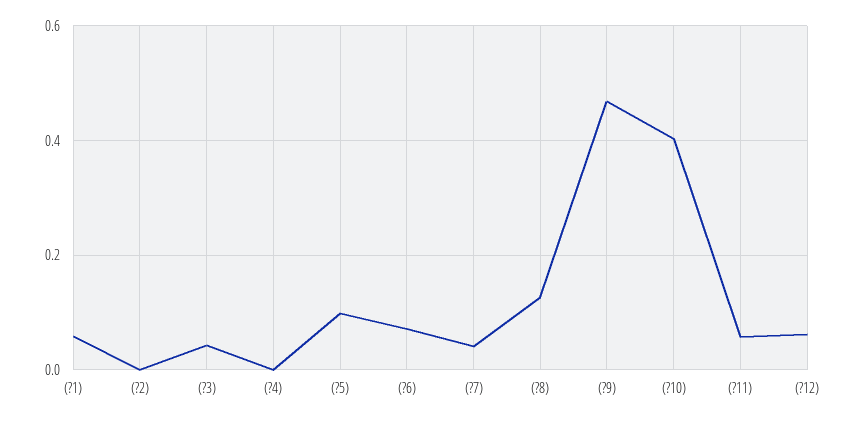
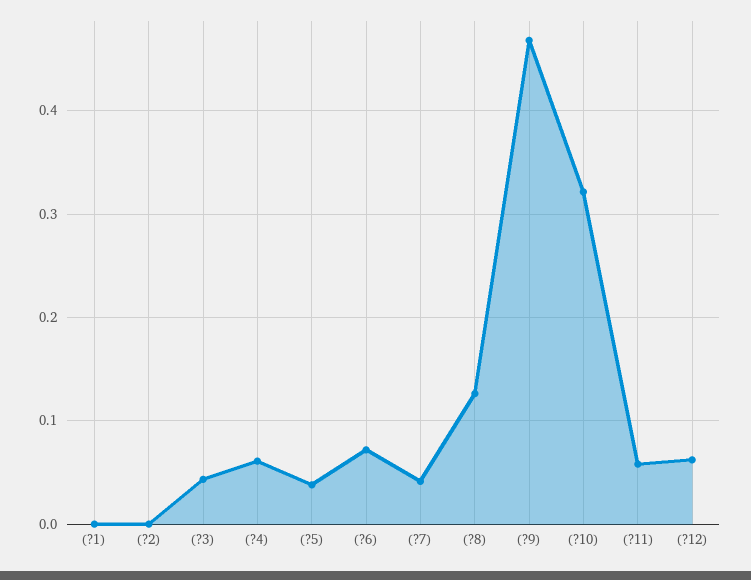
  {
-   "(?1)": 0.06,
+   "(?1)": 0,
    "(?2)": 0,
    "(?3)": 0.04,
-   "(?4)": 0,
+   "(?4)": 0.06,
-   "(?5)": 0.1,
+   "(?5)": 0.04,
    "(?6)": 0.07,
    "(?7)": 0.04,
    "(?8)": 0.13,
    "(?9)": 0.47,
-   "(?10)": 0.4,
+   "(?10)": 0.32,
    "(?11)": 0.06,
    "(?12)": 0.06
  }

